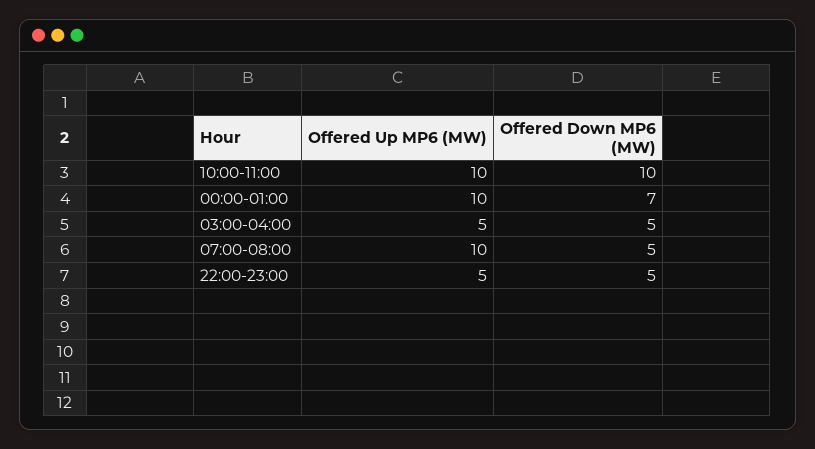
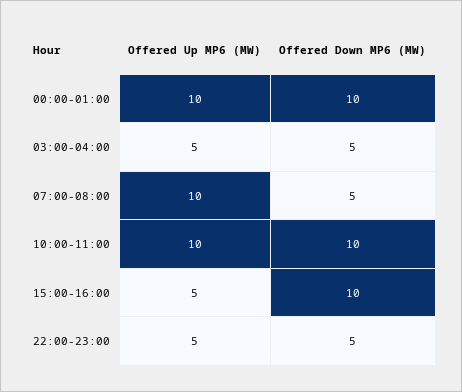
  {
    "Offered Up MP6 (MW)": {
      "10:00-11:00": 10,
      "00:00-01:00": 10,
      "03:00-04:00": 5,
      "07:00-08:00": 10,
-     "22:00-23:00": 5
+     "22:00-23:00": 5,
+     "15:00-16:00": 5
    },
    "Offered Down MP6 (MW)": {
      "10:00-11:00": 10,
-     "00:00-01:00": 7,
+     "00:00-01:00": 10,
      "03:00-04:00": 5,
      "07:00-08:00": 5,
-     "22:00-23:00": 5
+     "22:00-23:00": 5,
+     "15:00-16:00": 10
    }
  }

